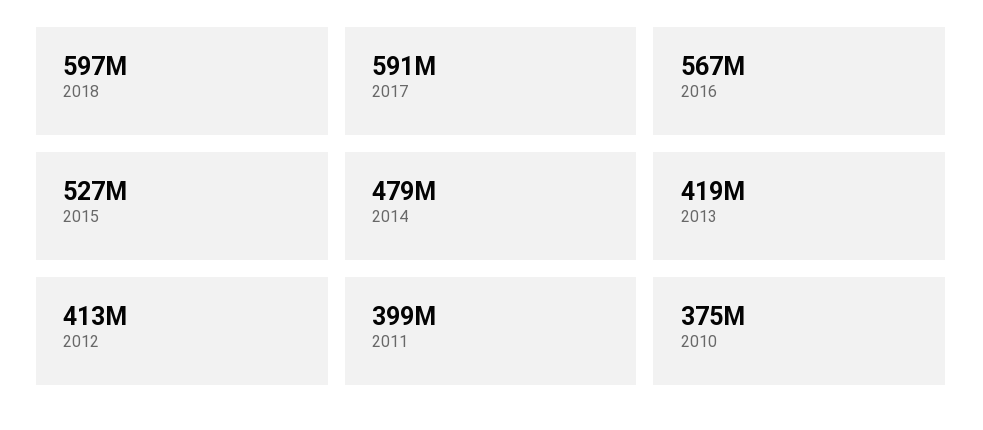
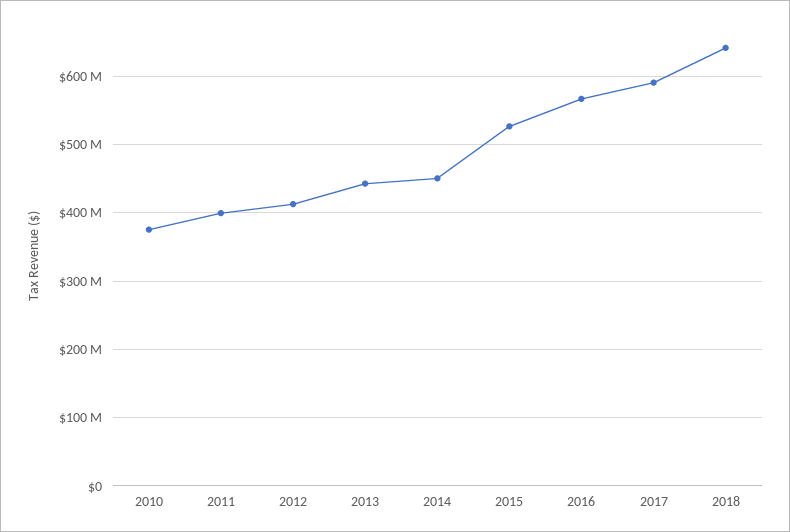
  {
-   "2018": 597000000,
+   "2018": 640000000,
    "2017": 591000000,
    "2016": 567000000,
    "2015": 527000000,
-   "2014": 479000000,
+   "2014": 450000000,
-   "2013": 419000000,
+   "2013": 440000000,
    "2012": 413000000,
    "2011": 399000000,
    "2010": 375000000
  }

